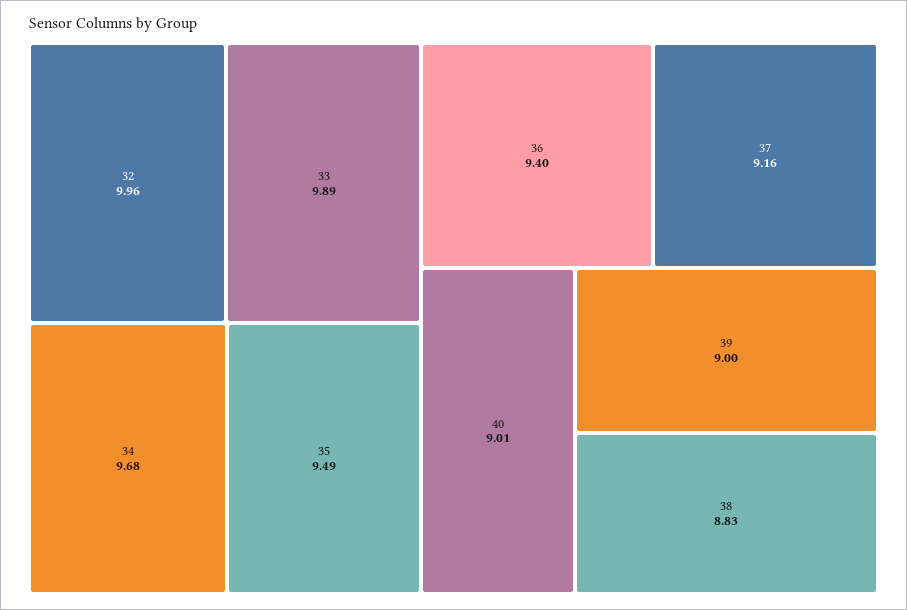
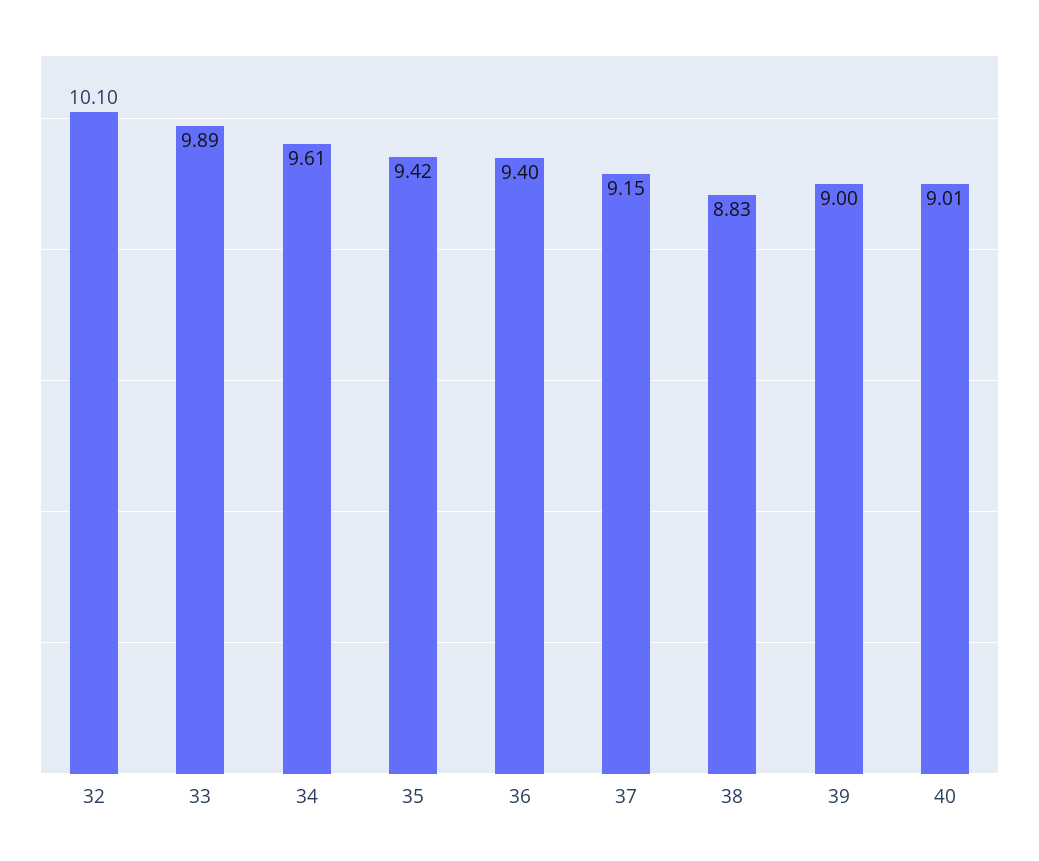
  {
-   "32": 9.96,
+   "32": 10.1,
    "33": 9.89,
-   "34": 9.68,
+   "34": 9.61,
-   "35": 9.49,
+   "35": 9.42,
    "36": 9.4,
-   "37": 9.16,
+   "37": 9.15,
    "40": 9.01,
    "39": 9,
    "38": 8.83
  }

